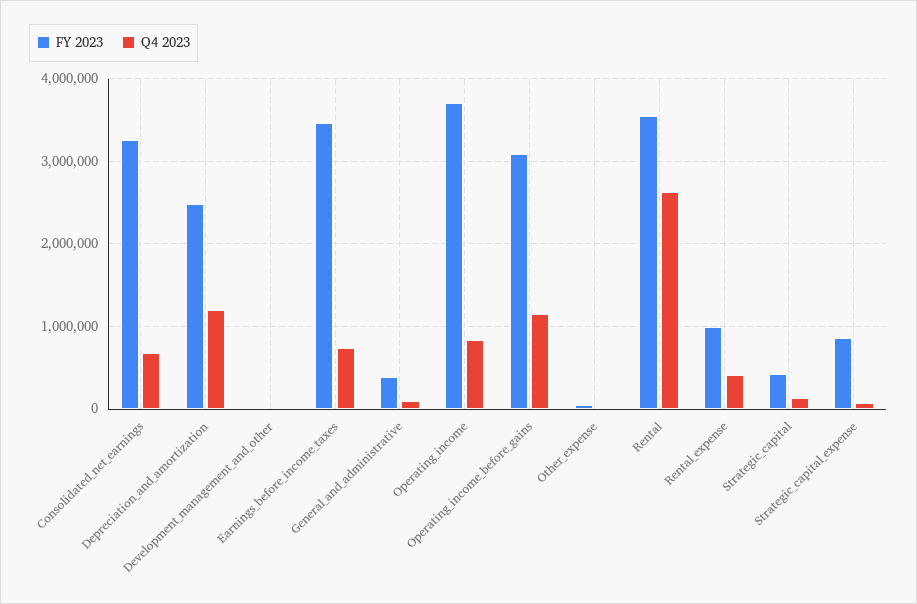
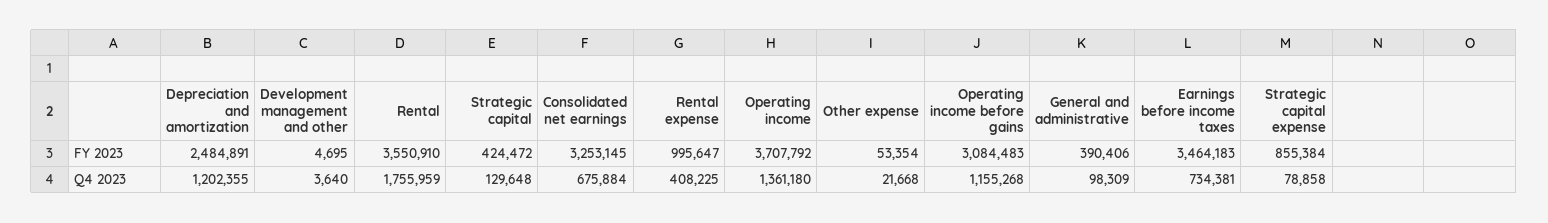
  {
    "FY 2023": {
      "Consolidated_net_earnings": 3253145,
      "Depreciation_and_amortization": 2484891,
      "Development_management_and_other": 4695,
      "Earnings_before_income_taxes": 3464183,
      "General_and_administrative": 390406,
      "Operating_income": 3707792,
      "Operating_income_before_gains": 3084483,
      "Other_expense": 53354,
      "Rental": 3550910,
      "Rental_expense": 995647,
      "Strategic_capital": 424472,
      "Strategic_capital_expense": 855384
    },
    "Q4 2023": {
      "Consolidated_net_earnings": 675884,
      "Depreciation_and_amortization": 1202355,
      "Development_management_and_other": 3640,
      "Earnings_before_income_taxes": 734381,
      "General_and_administrative": 98309,
-     "Operating_income": 800000,
+     "Operating_income": 1361180,
      "Operating_income_before_gains": 1155268,
      "Other_expense": 21668,
-     "Rental": 2600000,
+     "Rental": 1755959,
      "Rental_expense": 408225,
      "Strategic_capital": 129648,
      "Strategic_capital_expense": 78858
    }
  }

